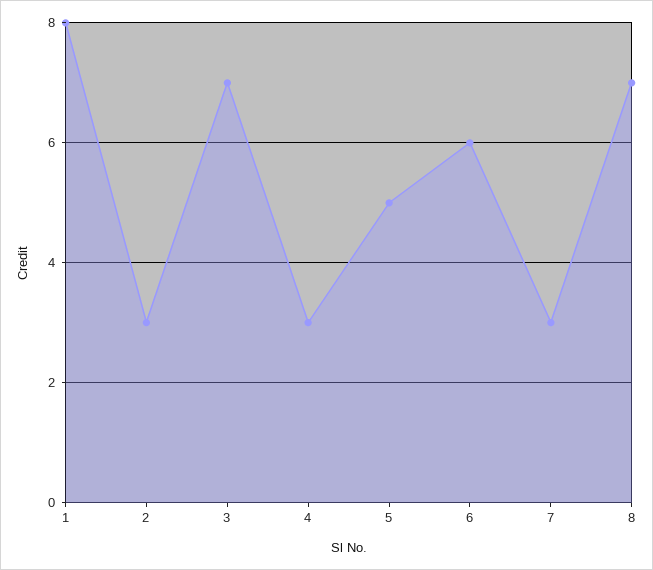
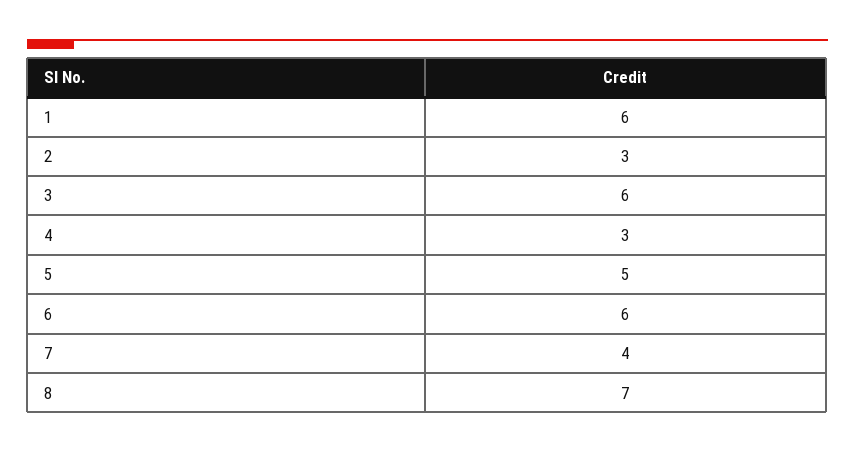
  {
-   "1": 8,
+   "1": 6,
    "2": 3,
-   "3": 7,
+   "3": 6,
    "4": 3,
    "5": 5,
    "6": 6,
-   "7": 3,
+   "7": 4,
    "8": 7
  }

